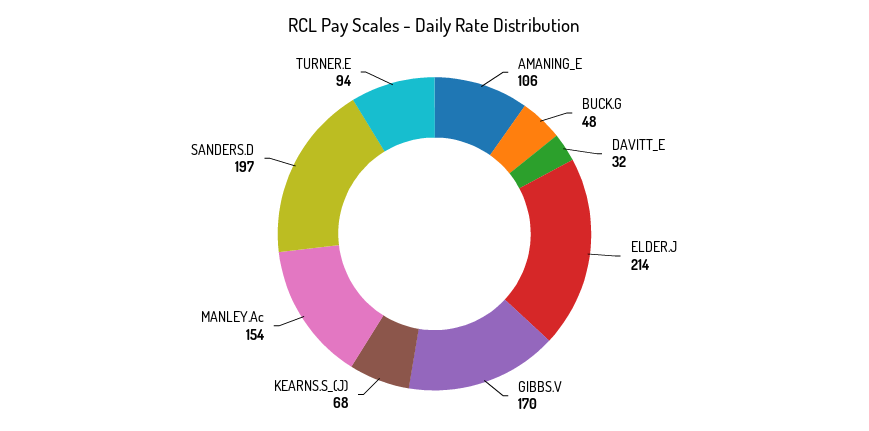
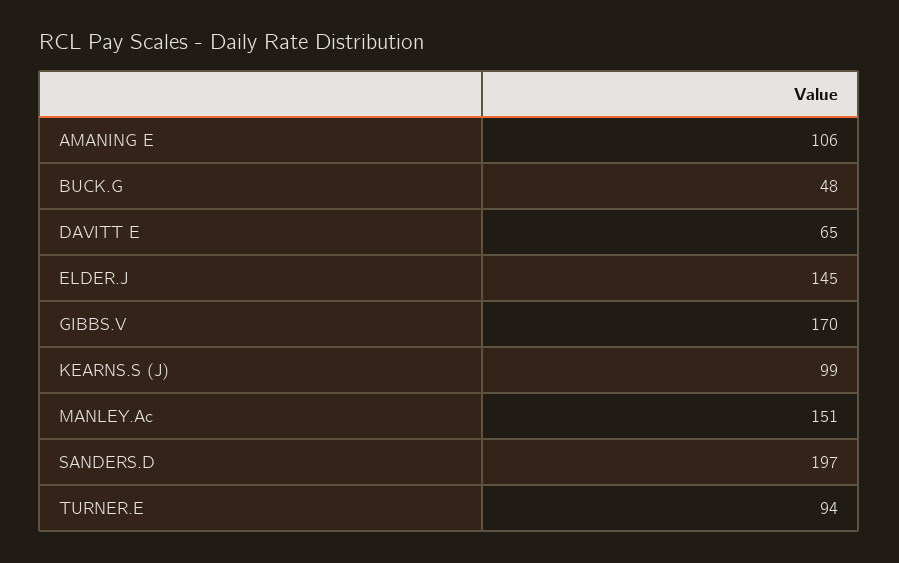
  {
    "AMANING_E": 106,
    "BUCK.G": 48,
-   "DAVITT_E": 32,
+   "DAVITT_E": 65,
-   "ELDER.J": 214,
+   "ELDER.J": 145,
    "GIBBS.V": 170,
-   "KEARNS.S_(J)": 68,
+   "KEARNS.S_(J)": 99,
-   "MANLEY.Ac": 154,
+   "MANLEY.Ac": 151,
    "SANDERS.D": 197,
    "TURNER.E": 94
  }

